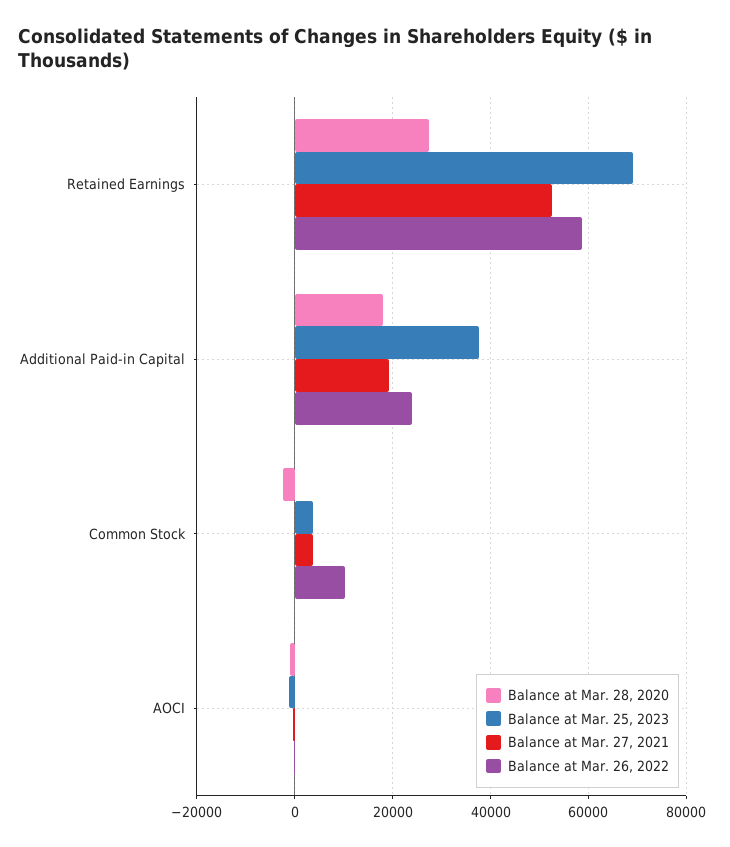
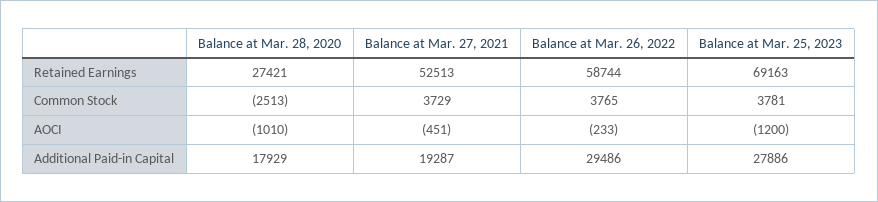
  {
    "Balance at Mar. 28, 2020": {
      "Retained Earnings": 27421,
      "Additional Paid-in Capital": 17929,
      "Common Stock": -2513,
      "AOCI": -1010
    },
    "Balance at Mar. 25, 2023": {
      "Retained Earnings": 69163,
-     "Additional Paid-in Capital": 38000,
+     "Additional Paid-in Capital": 27886,
      "Common Stock": 3781,
      "AOCI": -1200
    },
    "Balance at Mar. 27, 2021": {
      "Retained Earnings": 52513,
      "Additional Paid-in Capital": 19287,
      "Common Stock": 3729,
      "AOCI": -451
    },
    "Balance at Mar. 26, 2022": {
      "Retained Earnings": 58744,
-     "Additional Paid-in Capital": 24000,
+     "Additional Paid-in Capital": 29486,
-     "Common Stock": 10000,
+     "Common Stock": 3765,
      "AOCI": -233
    }
  }

